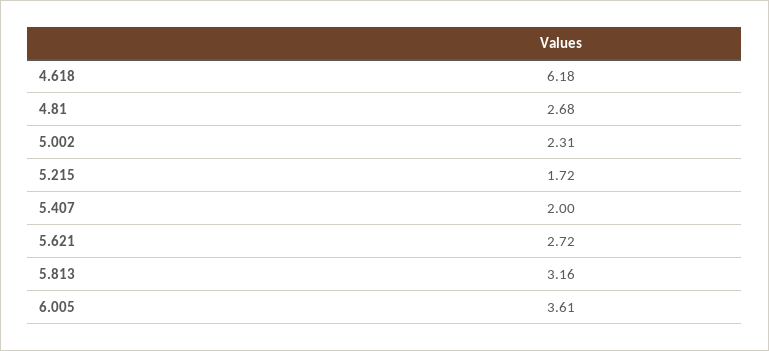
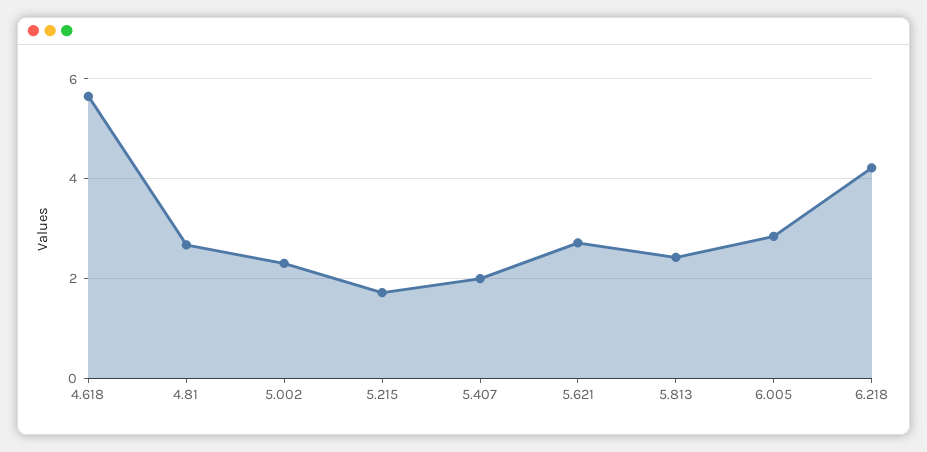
  {
-   "4.618": 6.18,
+   "4.618": 5.6,
    "4.81": 2.68,
    "5.002": 2.31,
    "5.215": 1.72,
    "5.407": 2,
    "5.621": 2.72,
-   "5.813": 3.16,
+   "5.813": 2.4,
-   "6.005": 3.61
+   "6.005": 2.8,
+   "6.218": 4.2
  }

